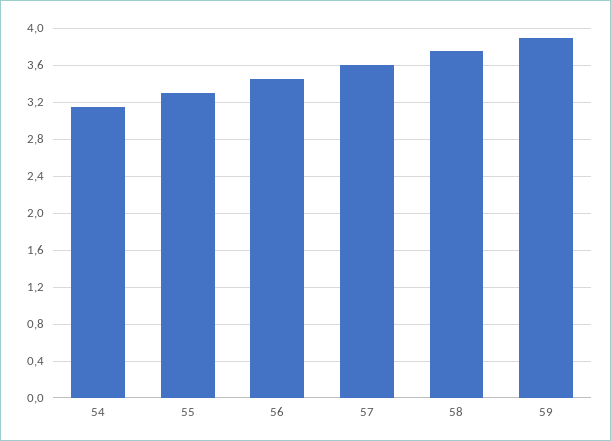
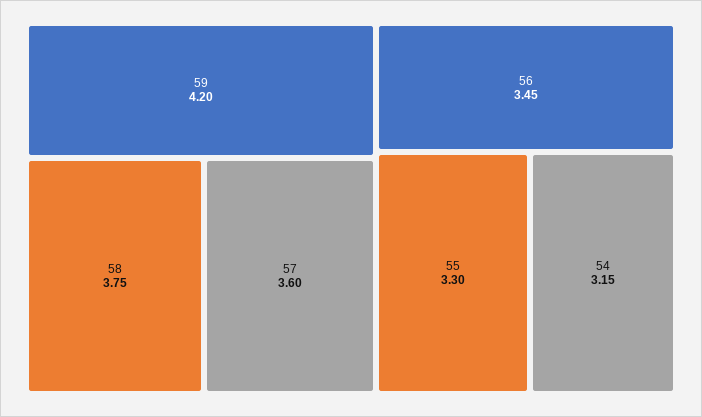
  {
    "54": 3.15,
    "55": 3.3,
    "56": 3.45,
    "57": 3.6,
    "58": 3.75,
-   "59": 3.9
+   "59": 4.2
  }

